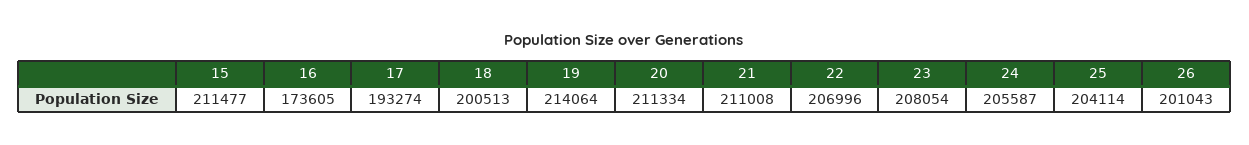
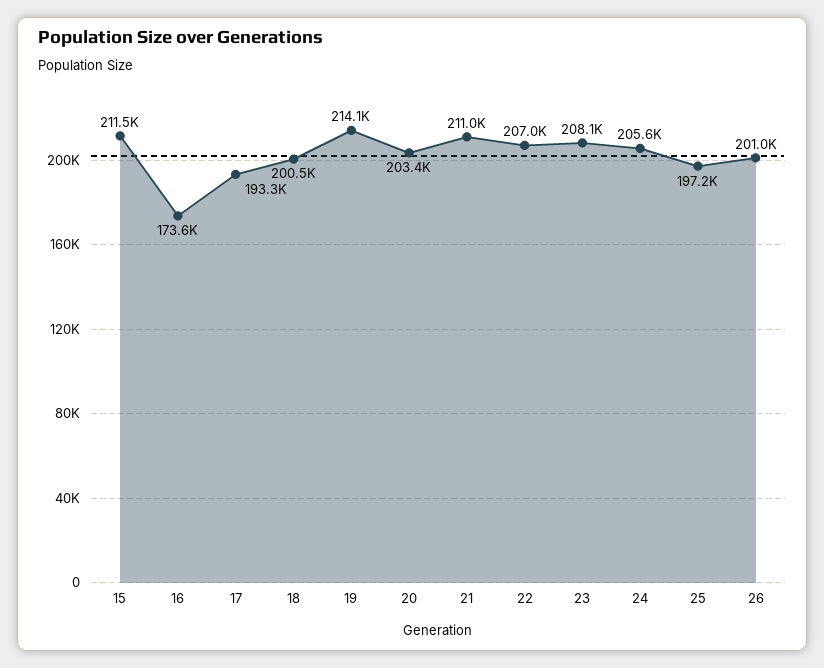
  {
    "15": 211477,
    "16": 173605,
    "17": 193274,
    "18": 200513,
    "19": 214064,
-   "20": 211334,
+   "20": 203400,
    "21": 211008,
    "22": 206996,
    "23": 208054,
    "24": 205587,
-   "25": 204114,
+   "25": 197200,
    "26": 201043
  }

